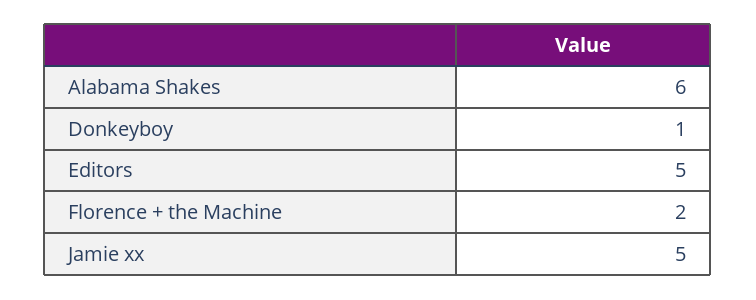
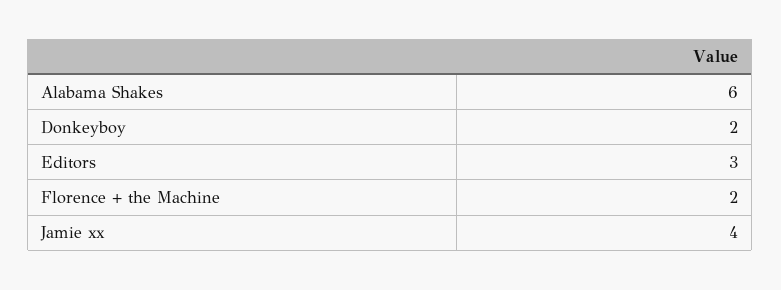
  {
    "Alabama Shakes": 6,
-   "Donkeyboy": 1,
+   "Donkeyboy": 2,
-   "Editors": 5,
+   "Editors": 3,
    "Florence + the Machine": 2,
-   "Jamie xx": 5
+   "Jamie xx": 4
  }

